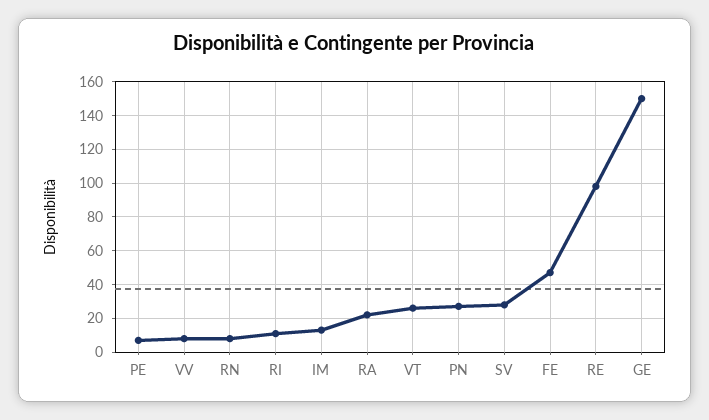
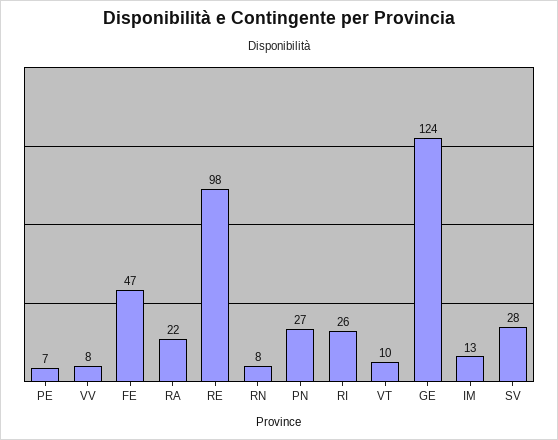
  {
    "PE": 7,
    "VV": 8,
    "RN": 8,
-   "RI": 10,
+   "RI": 26,
    "IM": 13,
    "RA": 22,
-   "VT": 25,
+   "VT": 10,
    "PN": 27,
    "SV": 28,
    "FE": 47,
    "RE": 98,
-   "GE": 150
+   "GE": 124
  }

